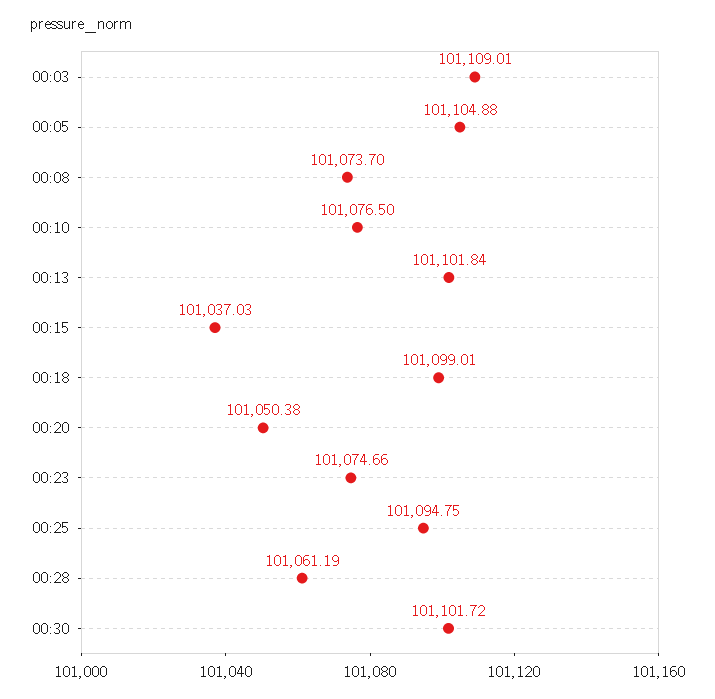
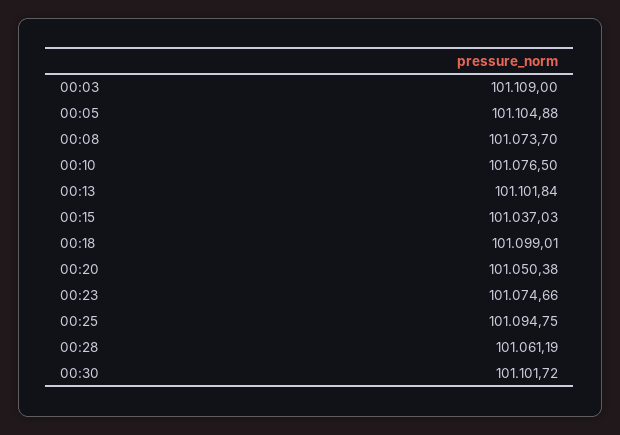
  {
-   "00:03": 101109.01,
+   "00:03": 101109,
    "00:05": 101104.88,
    "00:08": 101073.7,
    "00:10": 101076.5,
    "00:13": 101101.84,
    "00:15": 101037.03,
    "00:18": 101099.01,
    "00:20": 101050.38,
    "00:23": 101074.66,
    "00:25": 101094.75,
    "00:28": 101061.19,
    "00:30": 101101.72
  }

